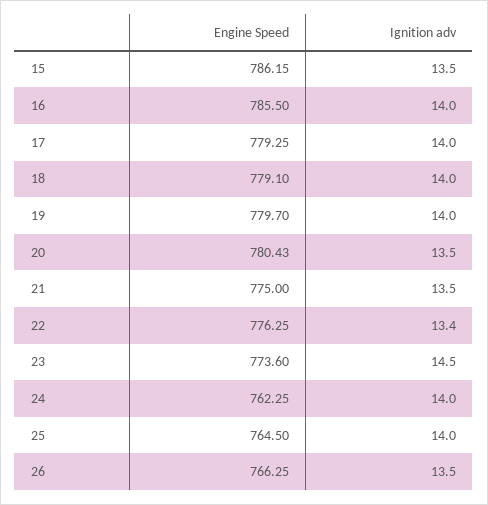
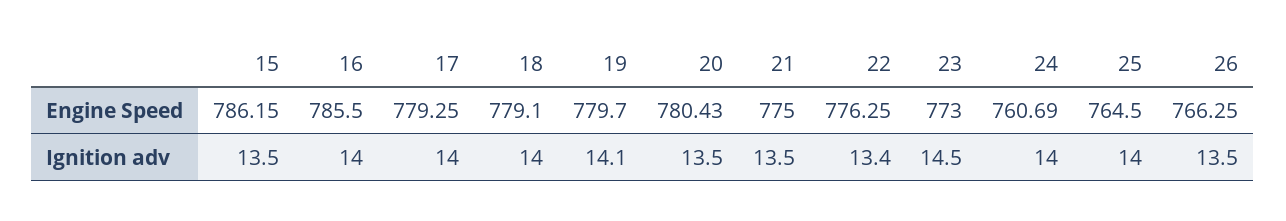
  {
    "Engine Speed": {
      "15": 786.15,
      "16": 785.5,
      "17": 779.25,
      "18": 779.1,
      "19": 779.7,
      "20": 780.43,
      "21": 775,
      "22": 776.25,
-     "23": 773.6,
+     "23": 773,
-     "24": 762.25,
+     "24": 760.69,
      "25": 764.5,
      "26": 766.25
    },
    "Ignition adv": {
      "15": 13.5,
      "16": 14,
      "17": 14,
      "18": 14,
-     "19": 14,
+     "19": 14.1,
      "20": 13.5,
      "21": 13.5,
      "22": 13.4,
      "23": 14.5,
      "24": 14,
      "25": 14,
      "26": 13.5
    }
  }

